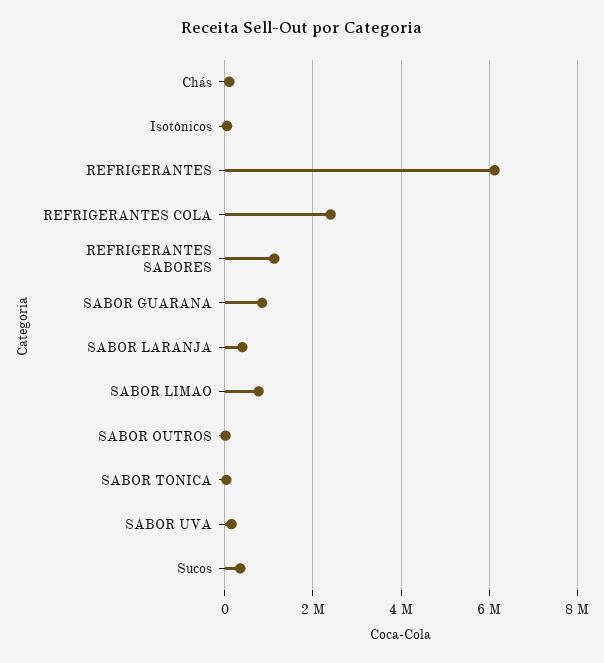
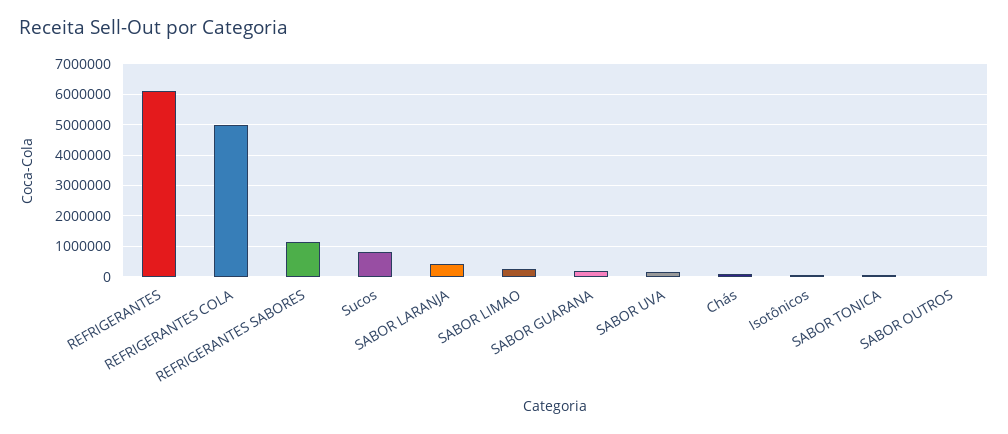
  {
    "Chás": 200000,
    "Isotônicos": 0,
    "REFRIGERANTES": 6200000,
-   "REFRIGERANTES COLA": 2400000,
+   "REFRIGERANTES COLA": 5000000,
    "REFRIGERANTES SABORES": 1200000,
-   "SABOR GUARANA": 800000,
+   "SABOR GUARANA": 200000,
    "SABOR LARANJA": 400000,
-   "SABOR LIMAO": 800000,
+   "SABOR LIMAO": 200000,
    "SABOR OUTROS": 0,
    "SABOR TONICA": 0,
    "SABOR UVA": 200000,
-   "Sucos": 400000
+   "Sucos": 800000
  }

